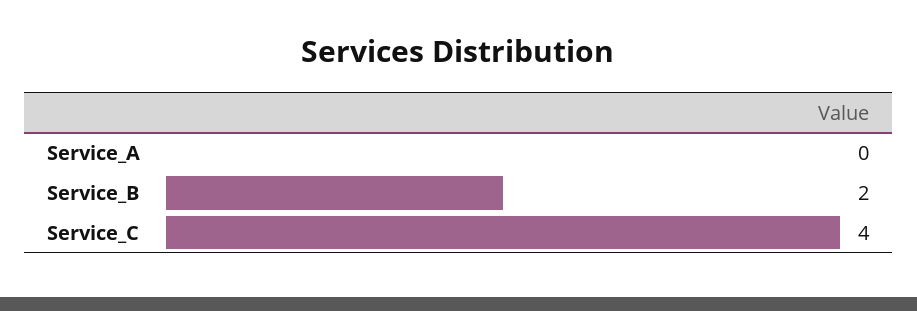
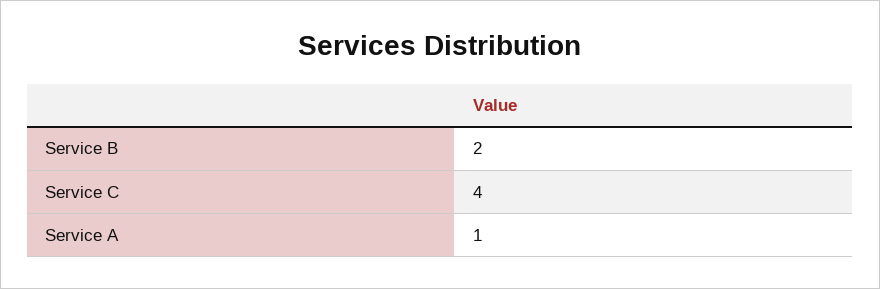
  {
-   "Service_A": 0,
+   "Service_A": 1,
    "Service_B": 2,
    "Service_C": 4
  }

